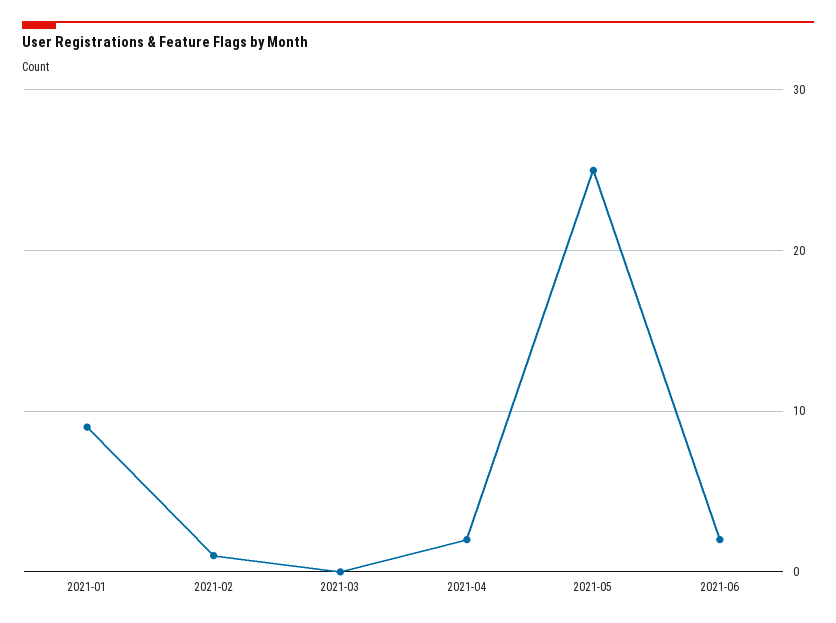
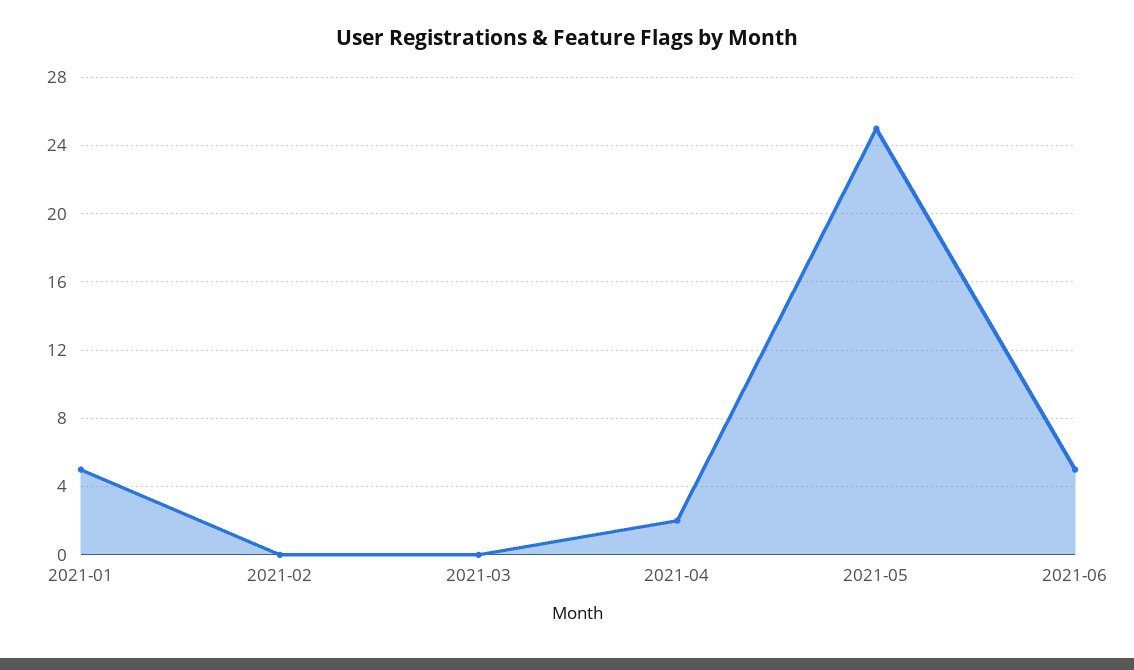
  {
-   "2021-01": 9,
+   "2021-01": 5,
-   "2021-02": 1,
+   "2021-02": 0,
    "2021-03": 0,
    "2021-04": 2,
    "2021-05": 25,
-   "2021-06": 2
+   "2021-06": 5
  }

